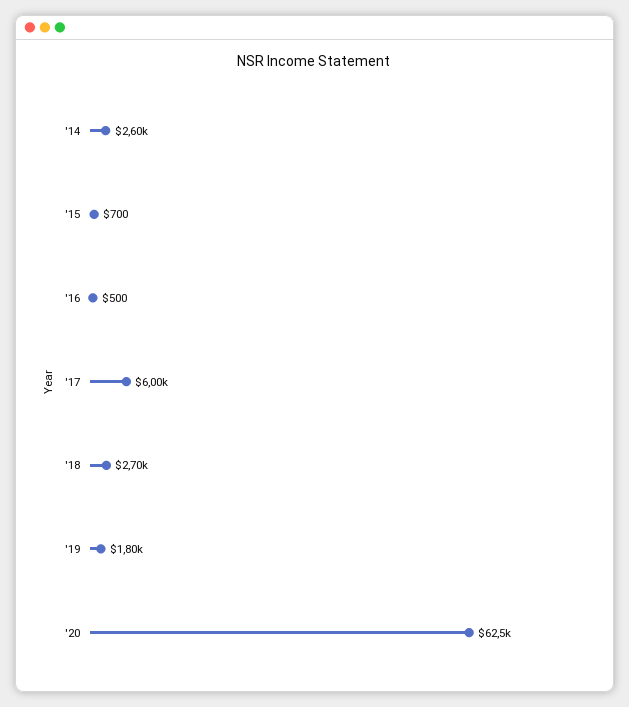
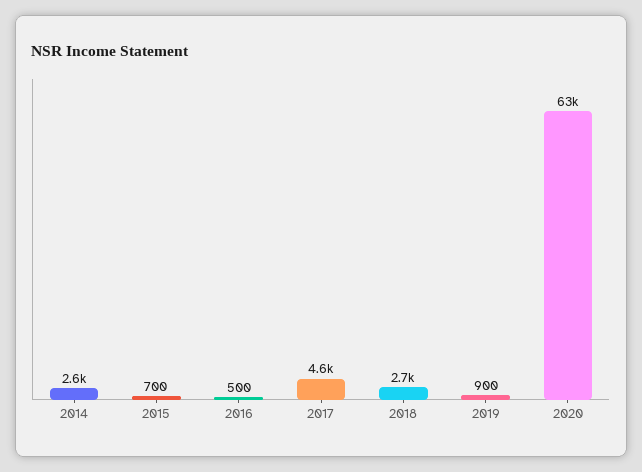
  {
    "'14": 2600,
    "'15": 700,
    "'16": 500,
-   "'17": 6000,
+   "'17": 4600,
    "'18": 2700,
-   "'19": 1800,
+   "'19": 900,
    "'20": 62500
  }

